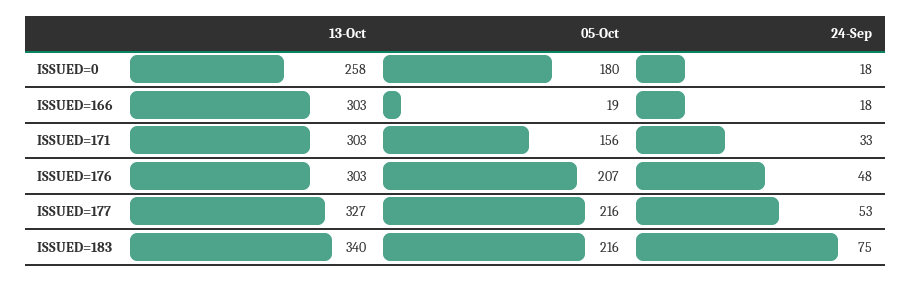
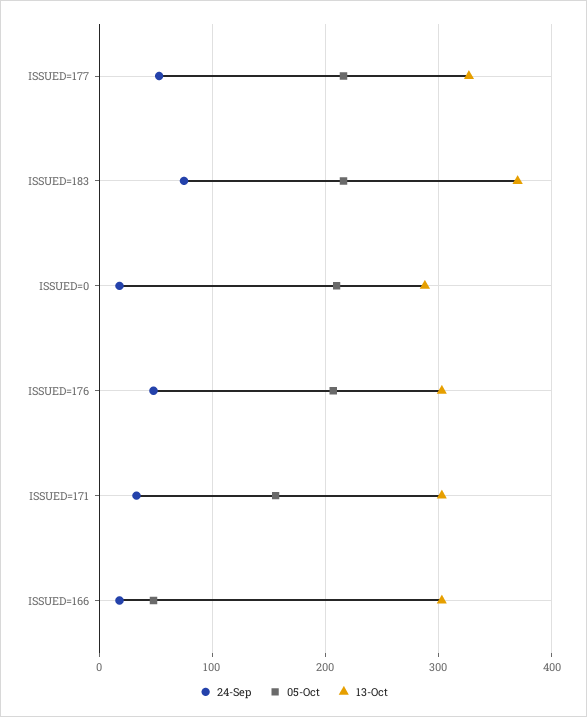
  {
    "13-Oct": {
-     "ISSUED=0": 258,
+     "ISSUED=0": 290,
      "ISSUED=166": 303,
      "ISSUED=171": 303,
      "ISSUED=176": 303,
      "ISSUED=177": 327,
-     "ISSUED=183": 340
+     "ISSUED=183": 370
    },
    "05-Oct": {
-     "ISSUED=0": 180,
+     "ISSUED=0": 210,
-     "ISSUED=166": 19,
+     "ISSUED=166": 50,
      "ISSUED=171": 156,
      "ISSUED=176": 207,
      "ISSUED=177": 216,
      "ISSUED=183": 216
    },
    "24-Sep": {
      "ISSUED=0": 18,
      "ISSUED=166": 18,
      "ISSUED=171": 33,
      "ISSUED=176": 48,
      "ISSUED=177": 53,
      "ISSUED=183": 75
    }
  }

